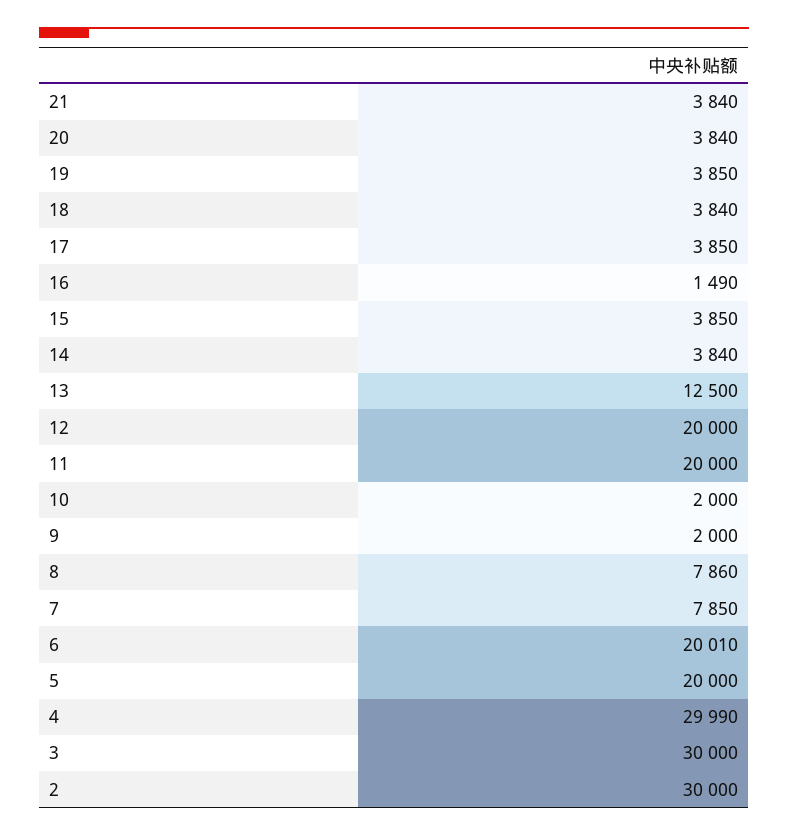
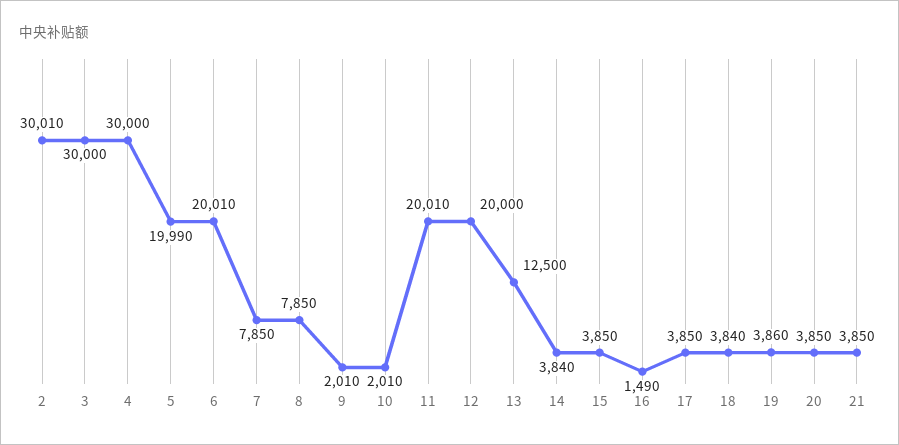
  {
-   "21": 3840,
+   "21": 3850,
-   "20": 3840,
+   "20": 3850,
-   "19": 3850,
+   "19": 3860,
    "18": 3840,
    "17": 3850,
    "16": 1490,
    "15": 3850,
    "14": 3840,
    "13": 12500,
    "12": 20000,
-   "11": 20000,
+   "11": 20010,
-   "10": 2000,
+   "10": 2010,
-   "9": 2000,
+   "9": 2010,
-   "8": 7860,
+   "8": 7850,
    "7": 7850,
    "6": 20010,
-   "5": 20000,
+   "5": 19990,
-   "4": 29990,
+   "4": 30000,
    "3": 30000,
-   "2": 30000
+   "2": 30010
  }

